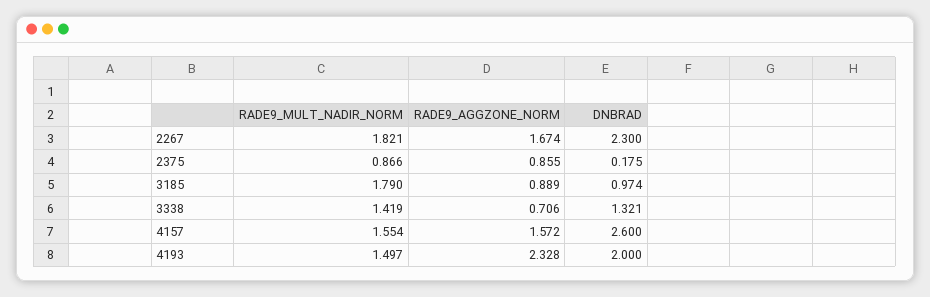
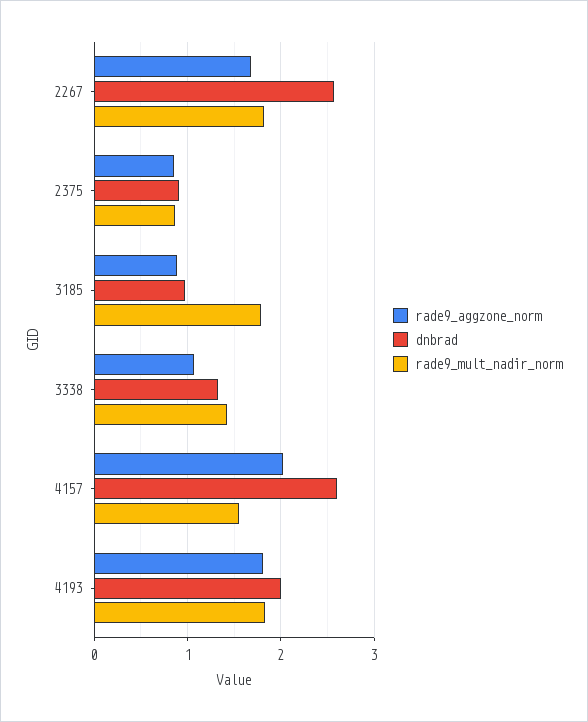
  {
    "RADE9_MULT_NADIR_NORM": {
      "2267": 1.821,
      "2375": 0.866,
      "3185": 1.79,
      "3338": 1.419,
      "4157": 1.554,
-     "4193": 1.497
+     "4193": 1.8
    },
    "RADE9_AGGZONE_NORM": {
      "2267": 1.674,
      "2375": 0.855,
      "3185": 0.889,
-     "3338": 0.706,
+     "3338": 1.1,
-     "4157": 1.572,
+     "4157": 2,
-     "4193": 2.328
+     "4193": 1.8
    },
    "DNBRAD": {
-     "2267": 2.3,
+     "2267": 2.6,
-     "2375": 0.175,
+     "2375": 0.9,
      "3185": 0.974,
      "3338": 1.321,
      "4157": 2.6,
      "4193": 2
    }
  }

